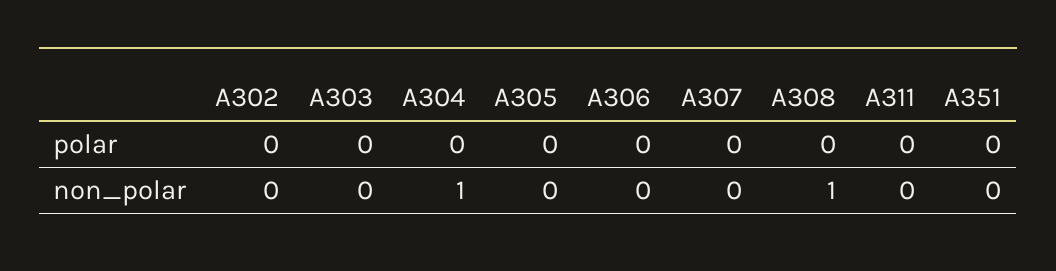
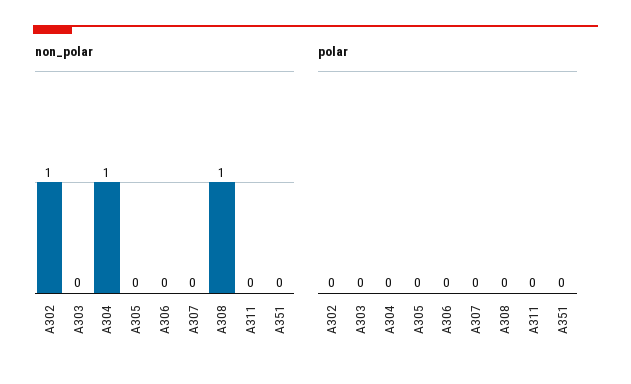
  {
    "polar": {
      "A302": 0,
      "A303": 0,
      "A304": 0,
      "A305": 0,
      "A306": 0,
      "A307": 0,
      "A308": 0,
      "A311": 0,
      "A351": 0
    },
    "non_polar": {
-     "A302": 0,
+     "A302": 1,
      "A303": 0,
      "A304": 1,
      "A305": 0,
      "A306": 0,
      "A307": 0,
      "A308": 1,
      "A311": 0,
      "A351": 0
    }
  }

